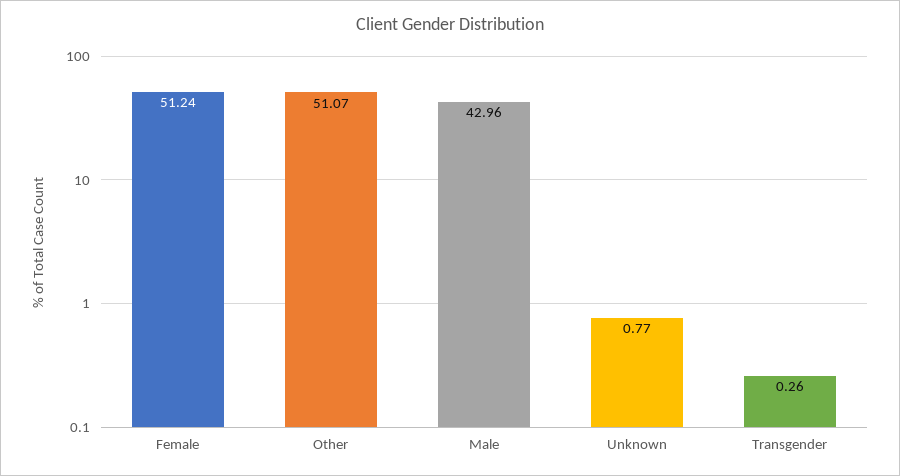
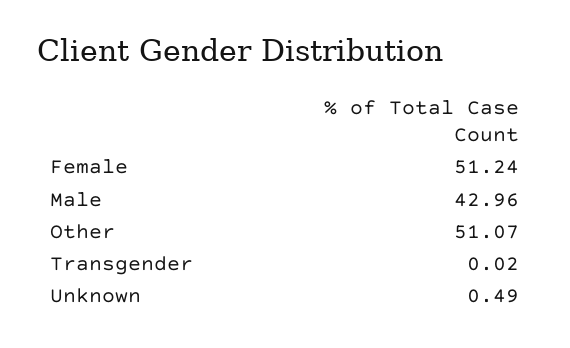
  {
    "Female": 51.24,
    "Other": 51.07,
    "Male": 42.96,
-   "Unknown": 0.77,
+   "Unknown": 0.49,
-   "Transgender": 0.26
+   "Transgender": 0.02
  }

